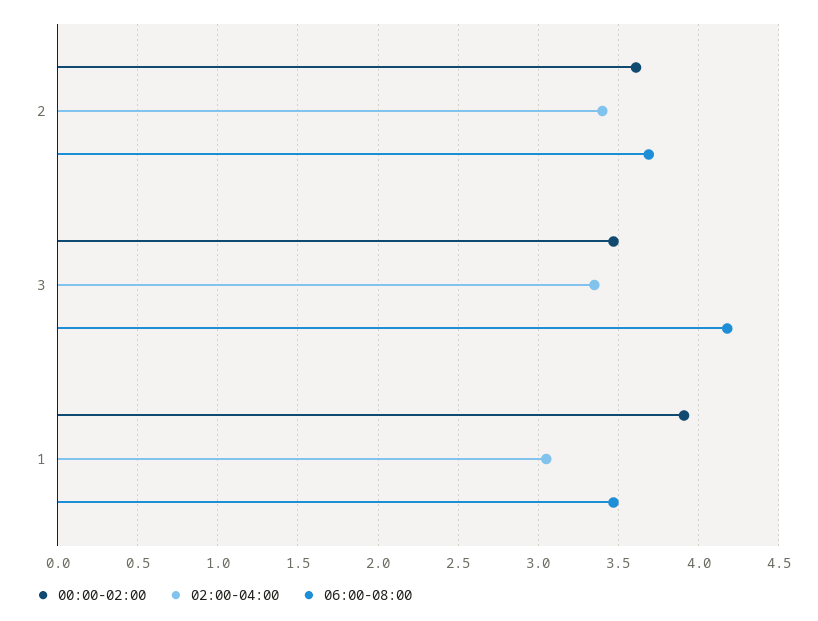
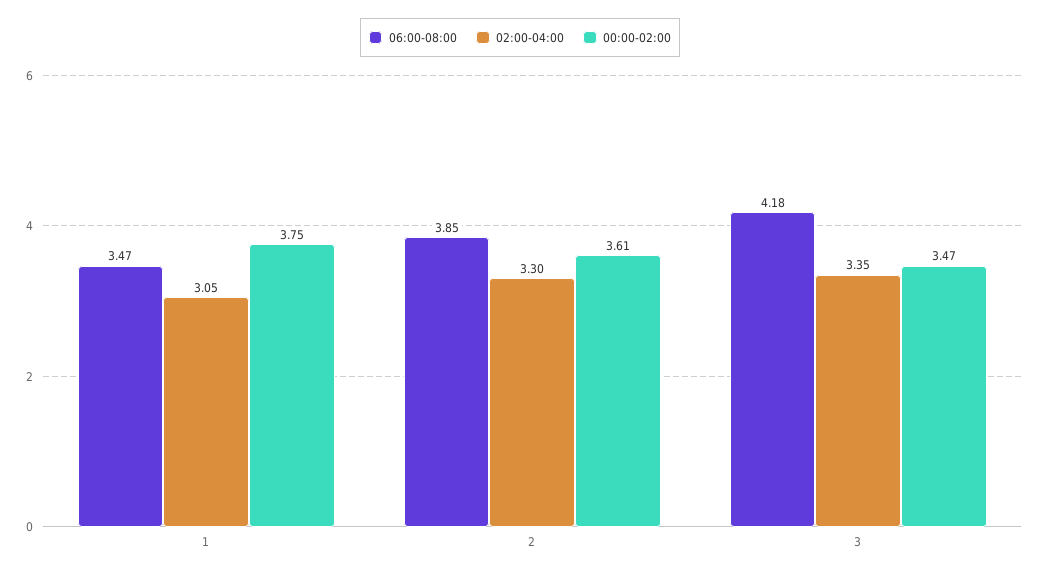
  {
    "00:00-02:00": {
      "2": 3.61,
      "3": 3.47,
-     "1": 3.9
+     "1": 3.75
    },
    "02:00-04:00": {
-     "2": 3.4,
+     "2": 3.3,
      "3": 3.35,
      "1": 3.05
    },
    "06:00-08:00": {
-     "2": 3.7,
+     "2": 3.85,
      "3": 4.18,
      "1": 3.47
    }
  }

